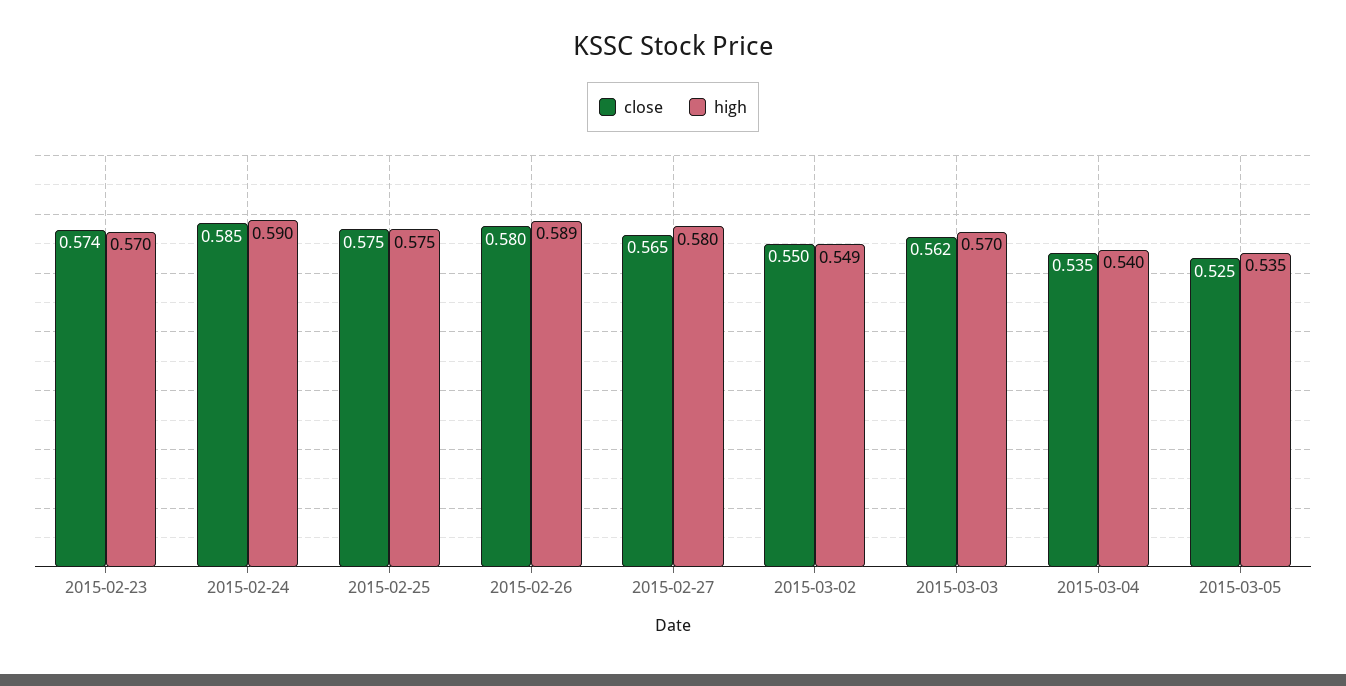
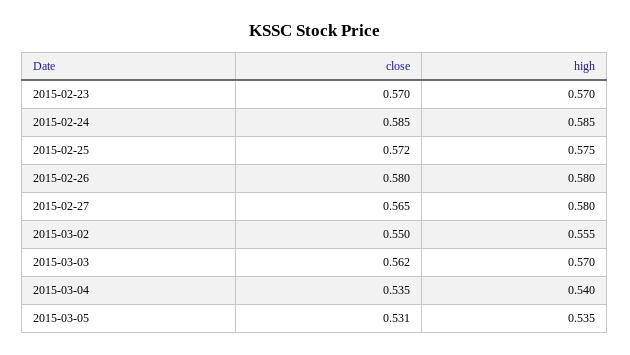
  {
    "close": {
-     "2015-02-23": 0.574,
+     "2015-02-23": 0.57,
      "2015-02-24": 0.585,
-     "2015-02-25": 0.575,
+     "2015-02-25": 0.572,
      "2015-02-26": 0.58,
      "2015-02-27": 0.565,
      "2015-03-02": 0.55,
      "2015-03-03": 0.562,
      "2015-03-04": 0.535,
-     "2015-03-05": 0.525
+     "2015-03-05": 0.531
    },
    "high": {
      "2015-02-23": 0.57,
-     "2015-02-24": 0.59,
+     "2015-02-24": 0.585,
      "2015-02-25": 0.575,
-     "2015-02-26": 0.589,
+     "2015-02-26": 0.58,
      "2015-02-27": 0.58,
-     "2015-03-02": 0.549,
+     "2015-03-02": 0.555,
      "2015-03-03": 0.57,
      "2015-03-04": 0.54,
      "2015-03-05": 0.535
    }
  }

